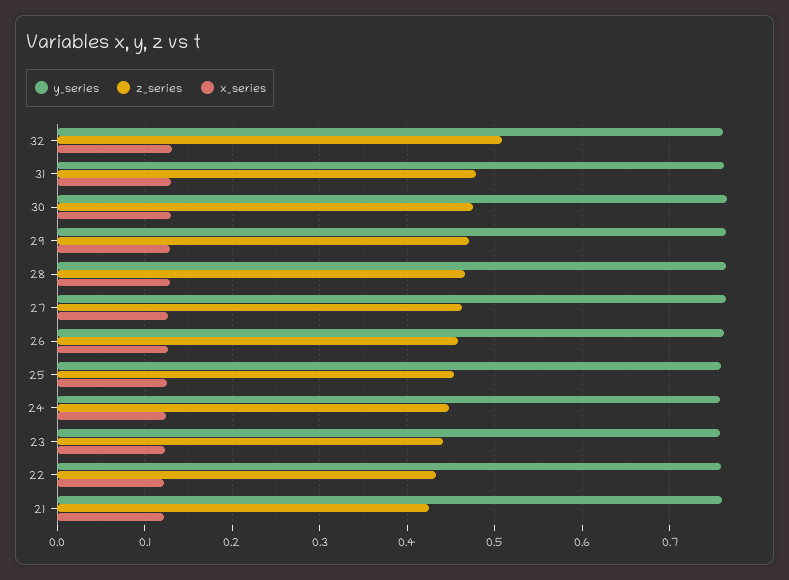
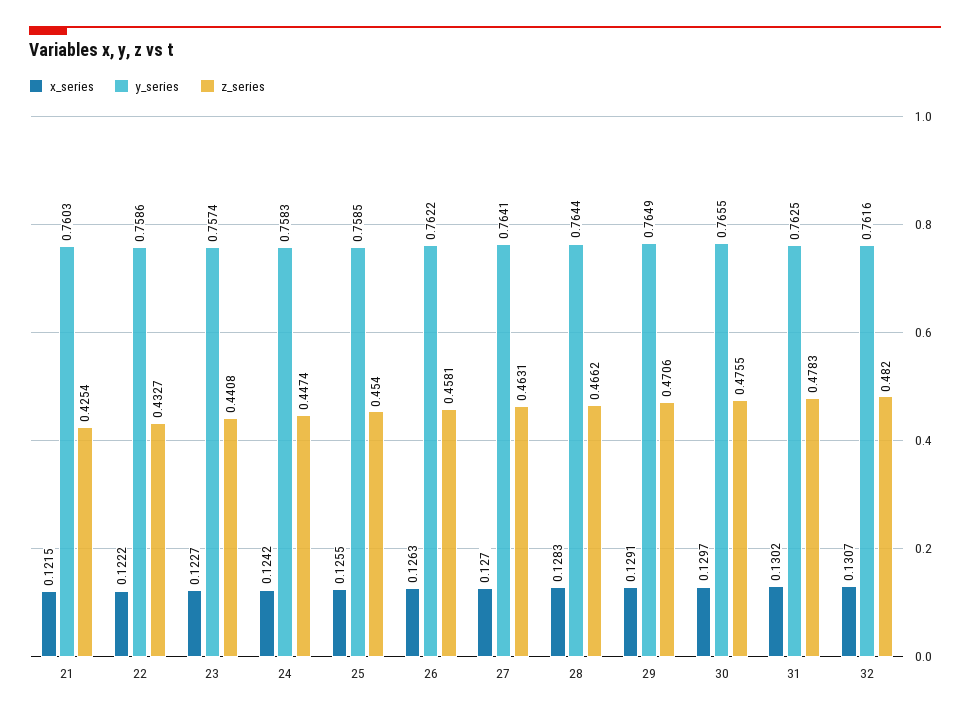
  {
    "y_series": {
      "32": 0.7616,
      "31": 0.7625,
      "30": 0.7655,
      "29": 0.7649,
      "28": 0.7644,
      "27": 0.7641,
      "26": 0.7622,
      "25": 0.7585,
      "24": 0.7583,
      "23": 0.7574,
      "22": 0.7586,
      "21": 0.7603
    },
    "z_series": {
-     "32": 0.51,
+     "32": 0.482,
      "31": 0.4783,
      "30": 0.4755,
      "29": 0.4706,
      "28": 0.4662,
      "27": 0.4631,
      "26": 0.4581,
      "25": 0.454,
      "24": 0.4474,
      "23": 0.4408,
      "22": 0.4327,
      "21": 0.4254
    },
    "x_series": {
      "32": 0.1307,
      "31": 0.1302,
      "30": 0.1297,
      "29": 0.1291,
      "28": 0.1283,
      "27": 0.127,
      "26": 0.1263,
      "25": 0.1255,
      "24": 0.1242,
      "23": 0.1227,
      "22": 0.1222,
      "21": 0.1215
    }
  }

